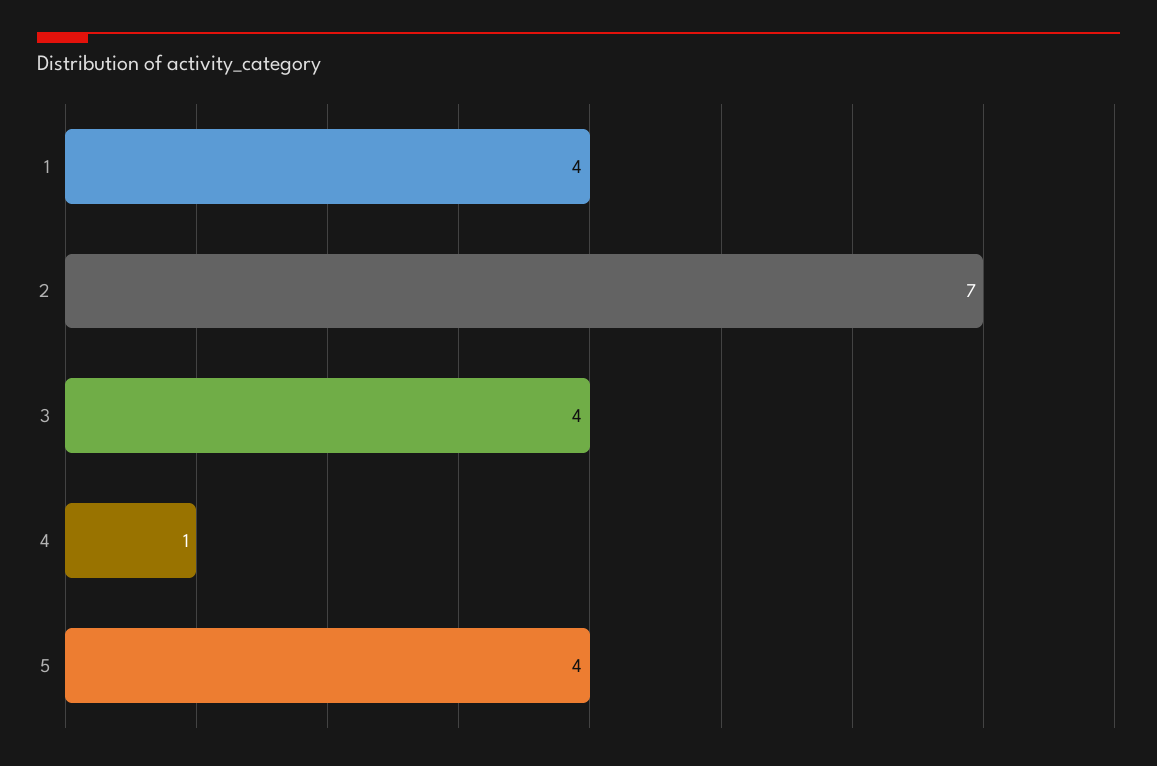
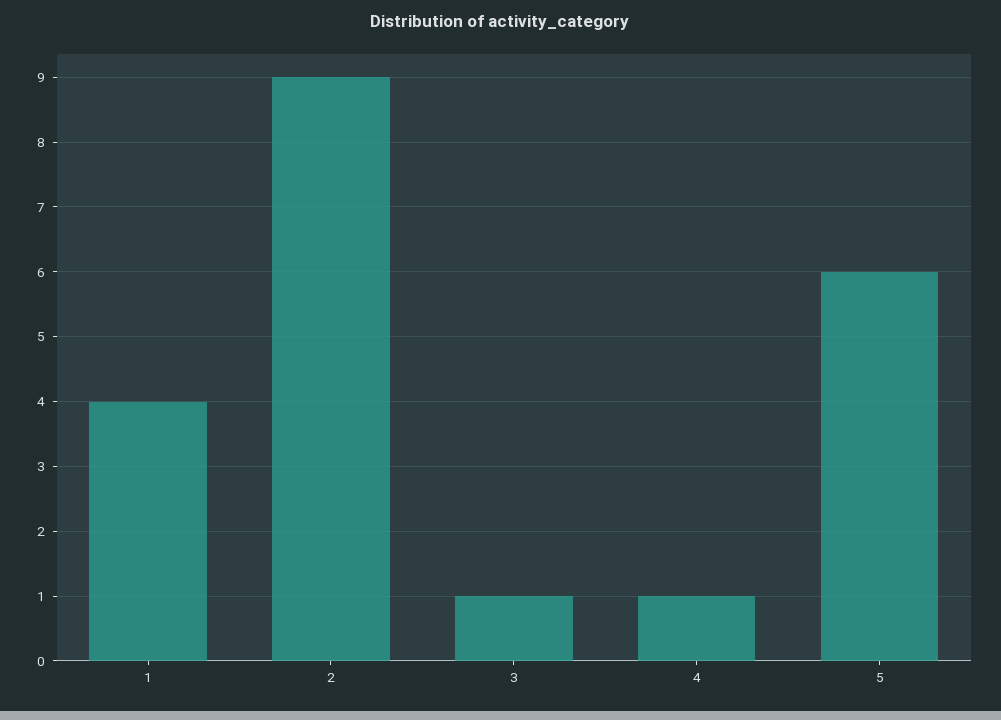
  {
    "1": 4,
-   "2": 7,
+   "2": 9,
-   "3": 4,
+   "3": 1,
    "4": 1,
-   "5": 4
+   "5": 6
  }

